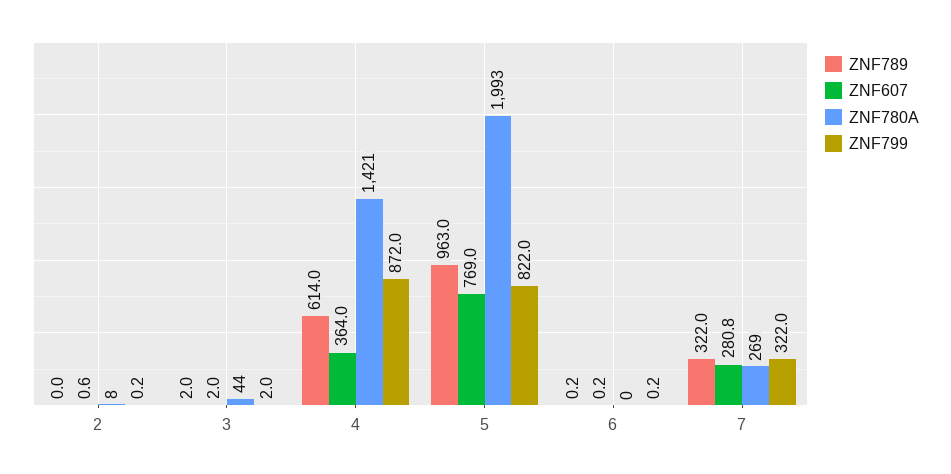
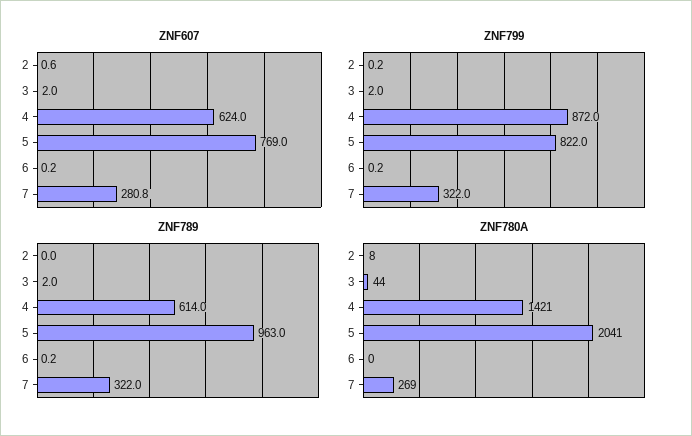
  {
    "ZNF789": {
      "2": 0,
      "3": 2,
      "4": 614,
      "5": 963,
      "6": 0.2,
      "7": 322
    },
    "ZNF607": {
      "2": 0.6,
      "3": 2,
-     "4": 364,
+     "4": 624,
      "5": 769,
      "6": 0.2,
      "7": 280.8
    },
    "ZNF780A": {
      "2": 8,
      "3": 44,
      "4": 1421,
-     "5": 1993,
+     "5": 2041,
      "6": 0,
      "7": 269
    },
    "ZNF799": {
      "2": 0.2,
      "3": 2,
      "4": 872,
      "5": 822,
      "6": 0.2,
      "7": 322
    }
  }

